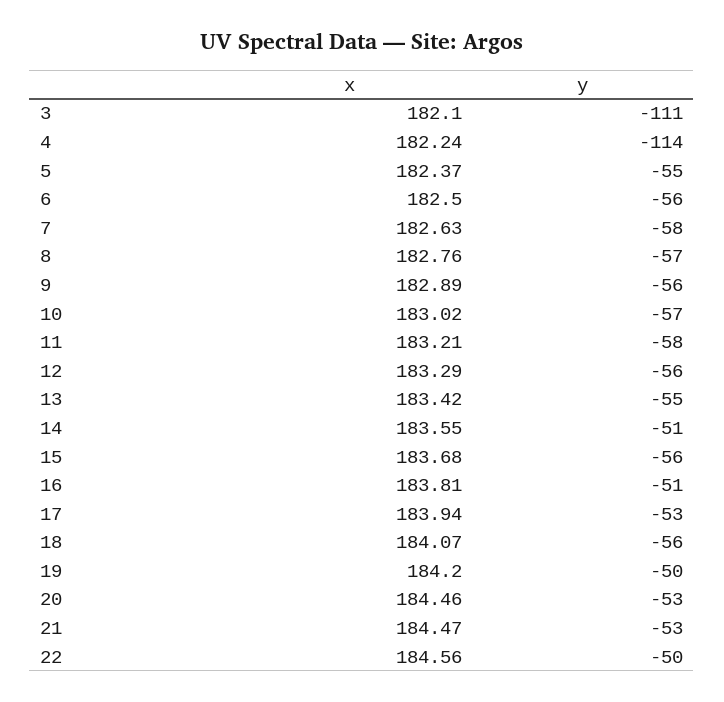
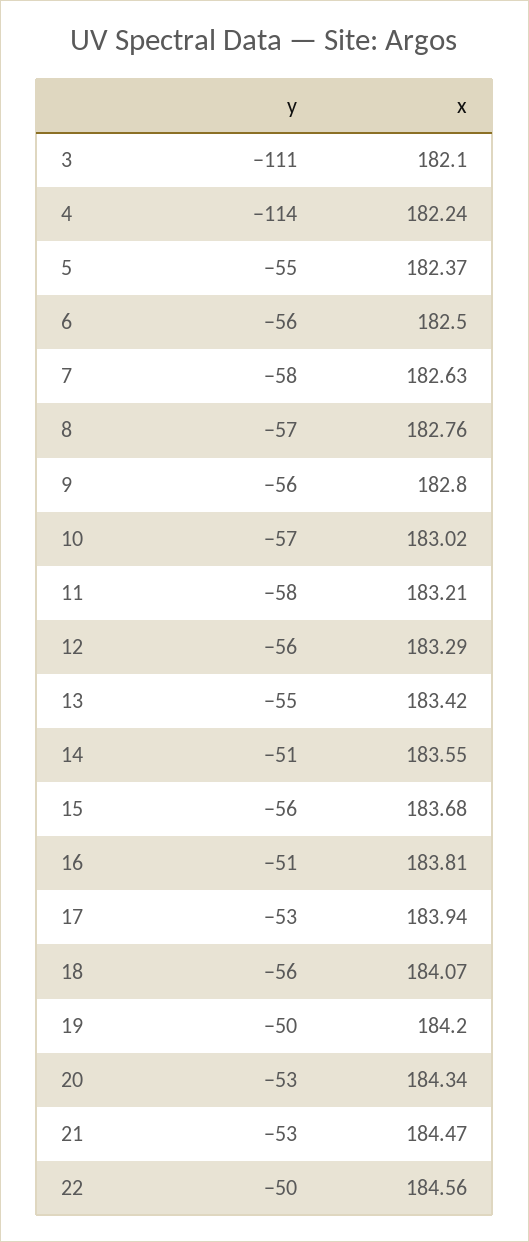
  {
    "x": {
      "3": 182.1,
      "4": 182.24,
      "5": 182.37,
      "6": 182.5,
      "7": 182.63,
      "8": 182.76,
-     "9": 182.89,
+     "9": 182.8,
      "10": 183.02,
      "11": 183.21,
      "12": 183.29,
      "13": 183.42,
      "14": 183.55,
      "15": 183.68,
      "16": 183.81,
      "17": 183.94,
      "18": 184.07,
      "19": 184.2,
-     "20": 184.46,
+     "20": 184.34,
      "21": 184.47,
      "22": 184.56
    },
    "y": {
      "3": -111,
      "4": -114,
      "5": -55,
      "6": -56,
      "7": -58,
      "8": -57,
      "9": -56,
      "10": -57,
      "11": -58,
      "12": -56,
      "13": -55,
      "14": -51,
      "15": -56,
      "16": -51,
      "17": -53,
      "18": -56,
      "19": -50,
      "20": -53,
      "21": -53,
      "22": -50
    }
  }

